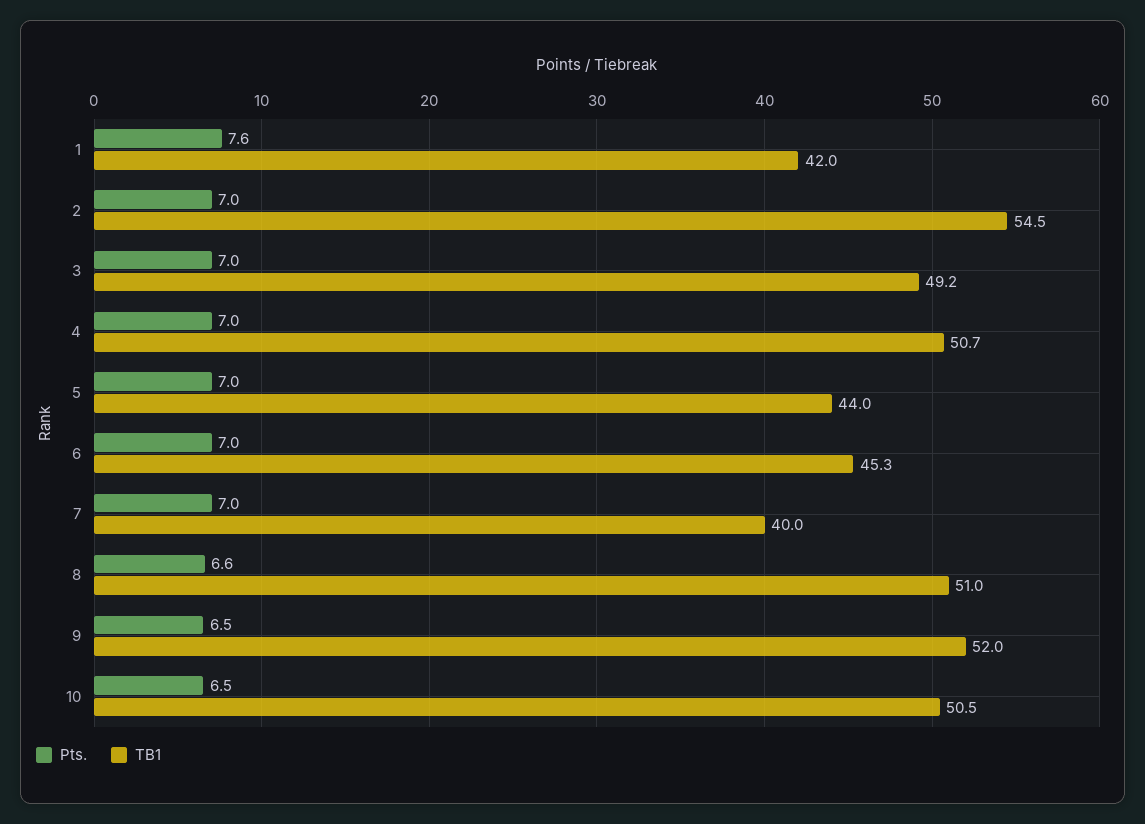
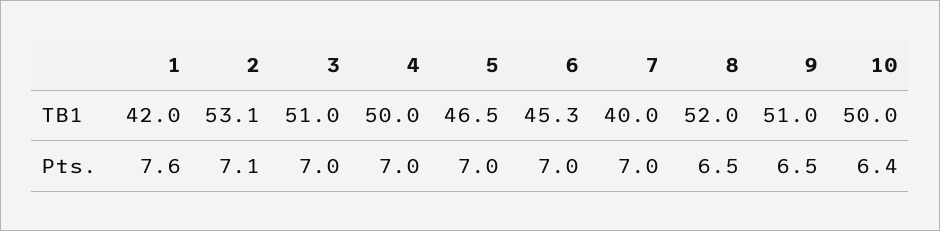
  {
    "Pts.": {
      "1": 7.6,
-     "2": 7,
+     "2": 7.1,
      "3": 7,
      "4": 7,
      "5": 7,
      "6": 7,
      "7": 7,
-     "8": 6.6,
+     "8": 6.5,
      "9": 6.5,
-     "10": 6.5
+     "10": 6.4
    },
    "TB1": {
      "1": 42,
-     "2": 54.5,
+     "2": 53.1,
-     "3": 49.2,
+     "3": 51,
-     "4": 50.7,
+     "4": 50,
-     "5": 44,
+     "5": 46.5,
      "6": 45.3,
      "7": 40,
-     "8": 51,
+     "8": 52,
-     "9": 52,
+     "9": 51,
-     "10": 50.5
+     "10": 50
    }
  }

